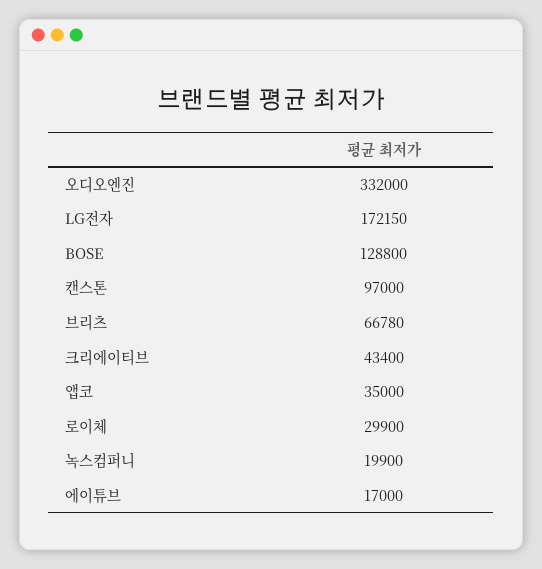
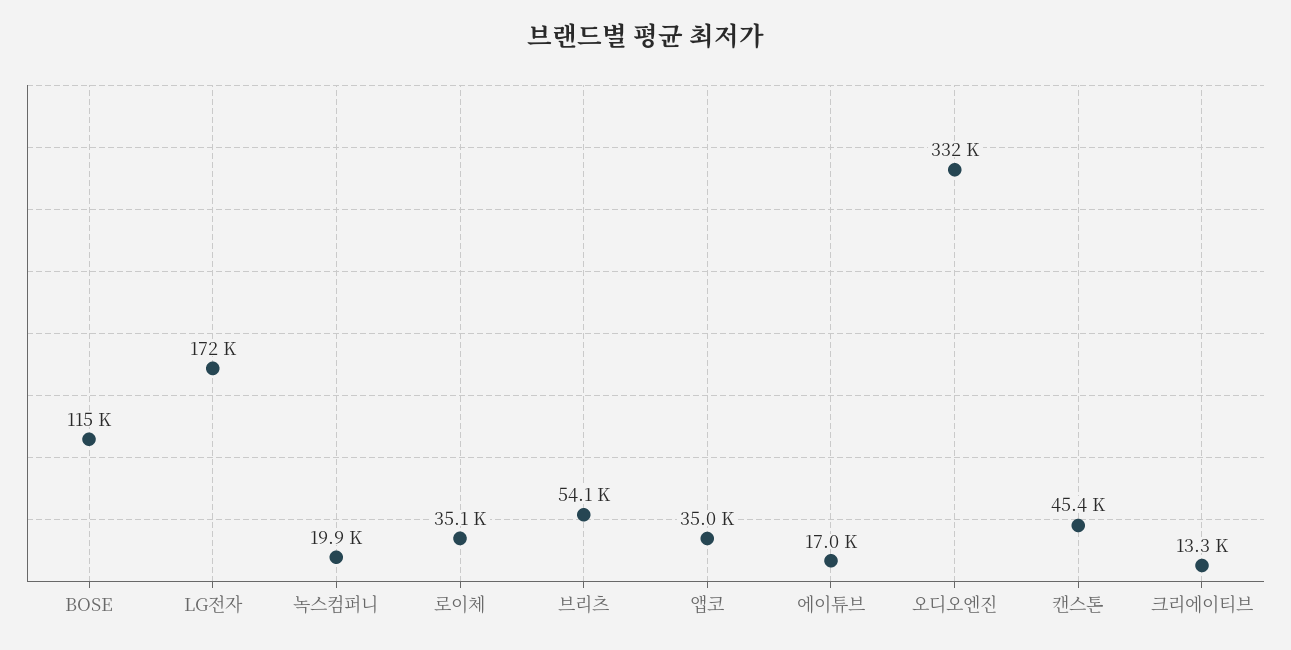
  {
    "오디오엔진": 332000,
    "LG전자": 172150,
-   "BOSE": 128800,
+   "BOSE": 115000,
-   "캔스톤": 97000,
+   "캔스톤": 45400,
-   "브리츠": 66780,
+   "브리츠": 54100,
-   "크리에이티브": 43400,
+   "크리에이티브": 13300,
    "앱코": 35000,
-   "로이체": 29900,
+   "로이체": 35100,
    "녹스컴퍼니": 19900,
    "에이튜브": 17000
  }

